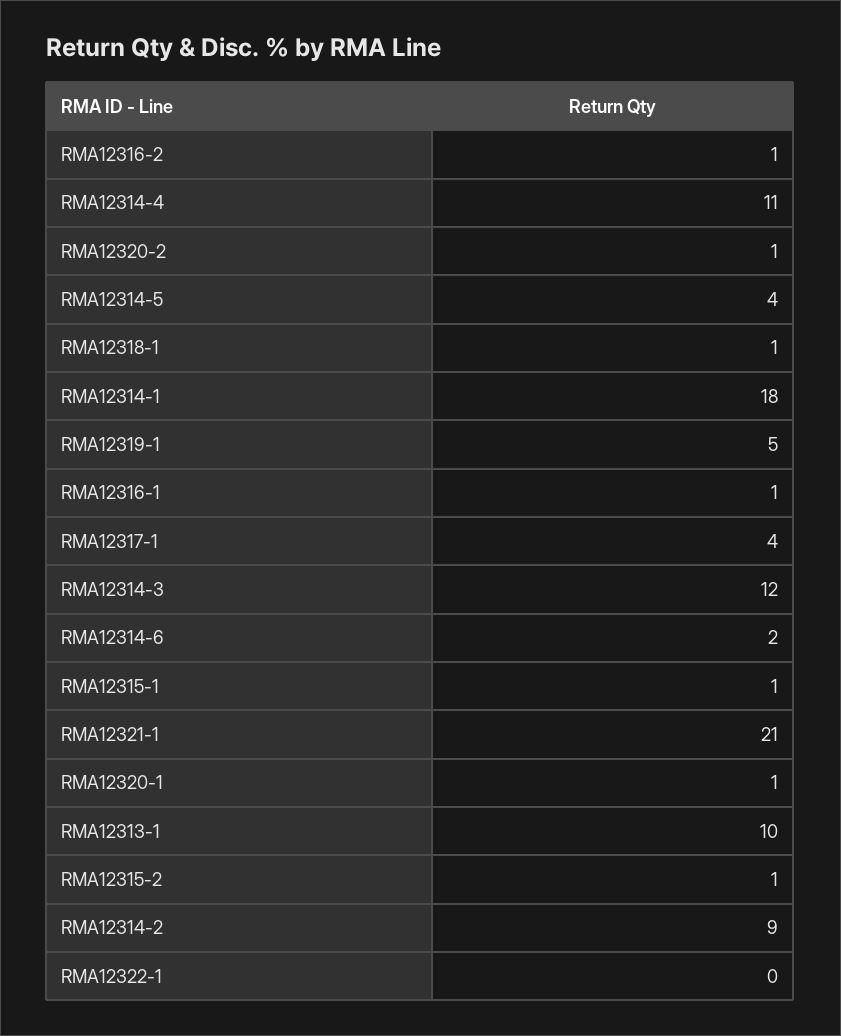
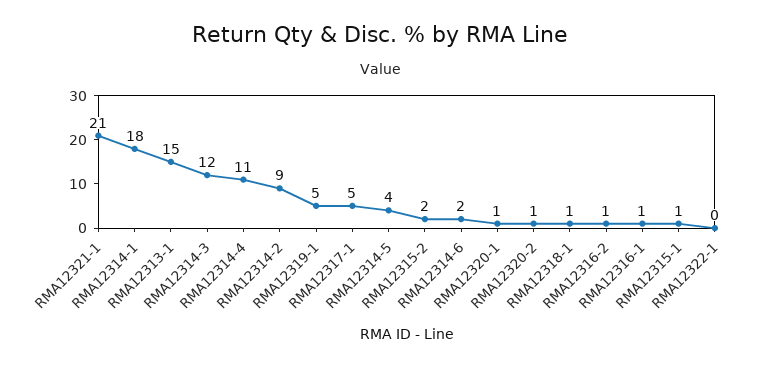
  {
    "RMA12316-2": 1,
    "RMA12314-4": 11,
    "RMA12320-2": 1,
    "RMA12314-5": 4,
    "RMA12318-1": 1,
    "RMA12314-1": 18,
    "RMA12319-1": 5,
    "RMA12316-1": 1,
-   "RMA12317-1": 4,
+   "RMA12317-1": 5,
    "RMA12314-3": 12,
    "RMA12314-6": 2,
    "RMA12315-1": 1,
    "RMA12321-1": 21,
    "RMA12320-1": 1,
-   "RMA12313-1": 10,
+   "RMA12313-1": 15,
-   "RMA12315-2": 1,
+   "RMA12315-2": 2,
    "RMA12314-2": 9,
    "RMA12322-1": 0
  }

